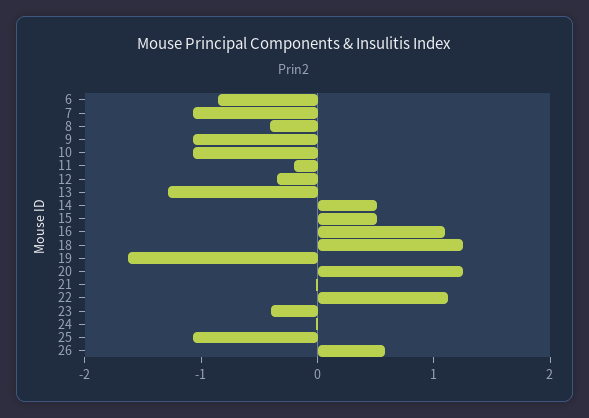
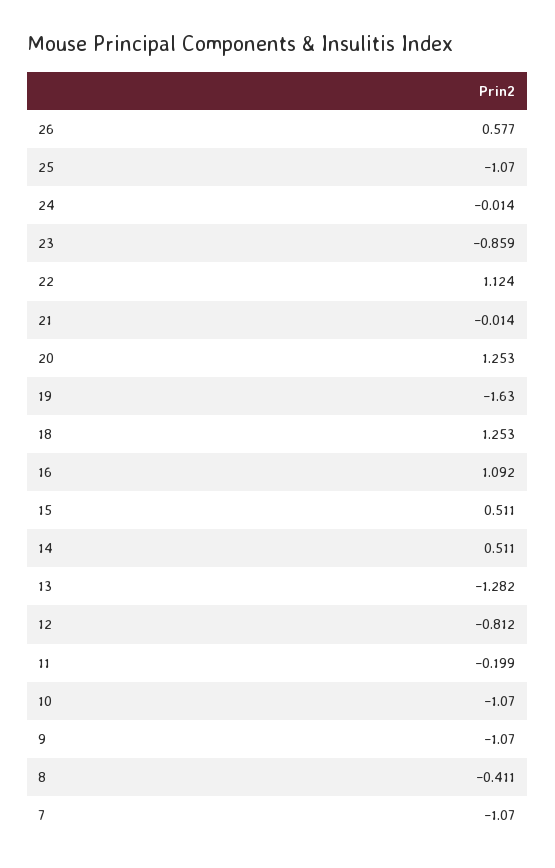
  {
-   "6": -0.8,
    "7": -1.07,
    "8": -0.411,
    "9": -1.07,
    "10": -1.07,
    "11": -0.199,
-   "12": -0.4,
+   "12": -0.812,
    "13": -1.282,
    "14": 0.511,
    "15": 0.511,
    "16": 1.092,
    "18": 1.253,
    "19": -1.63,
    "20": 1.253,
    "21": -0.014,
    "22": 1.124,
-   "23": -0.4,
+   "23": -0.859,
    "24": -0.014,
    "25": -1.07,
    "26": 0.577
  }

